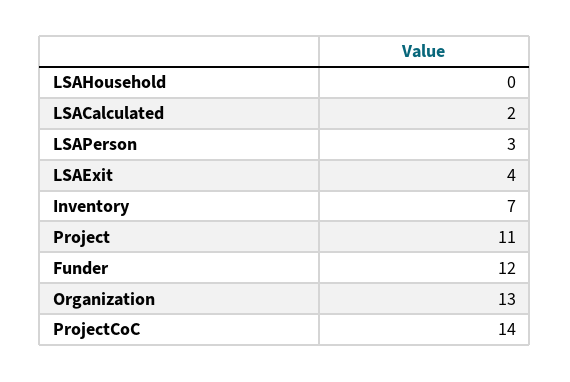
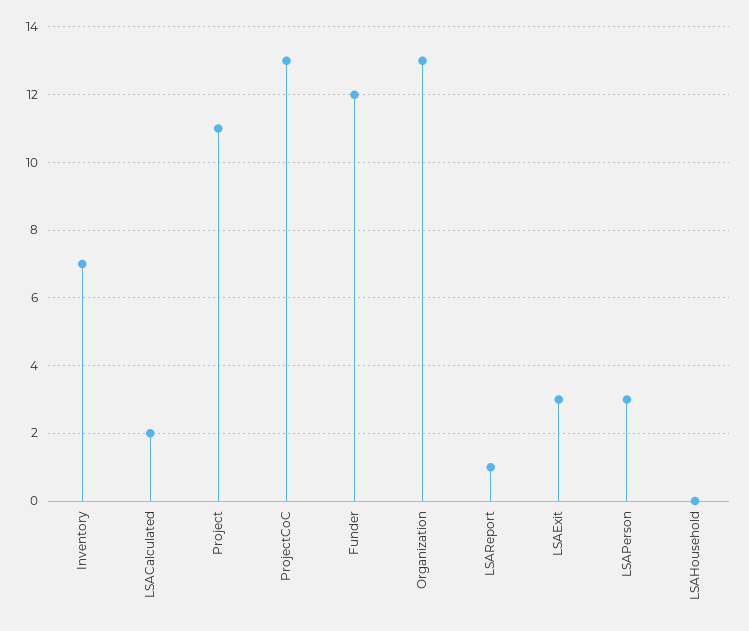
  {
    "LSAHousehold": 0,
    "LSACalculated": 2,
    "LSAPerson": 3,
-   "LSAExit": 4,
+   "LSAExit": 3,
    "Inventory": 7,
    "Project": 11,
    "Funder": 12,
    "Organization": 13,
-   "ProjectCoC": 14
+   "ProjectCoC": 13,
+   "LSAReport": 1
  }

